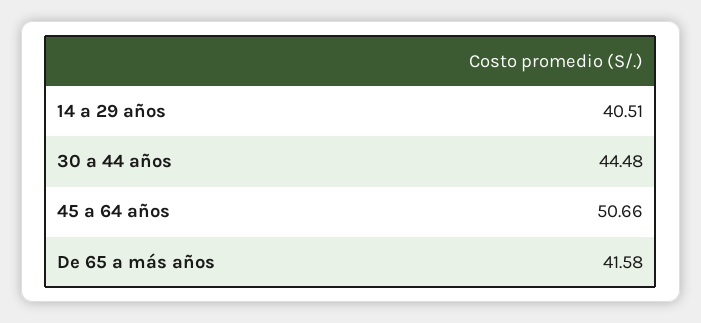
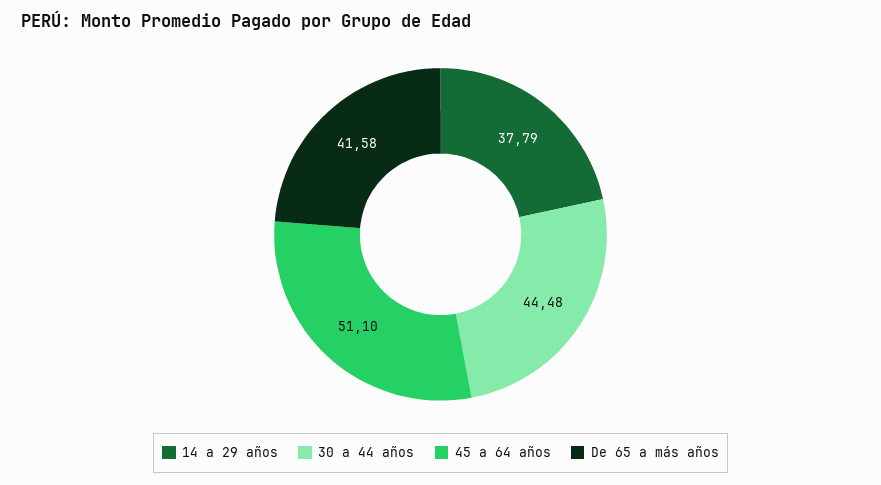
  {
-   "14 a 29 años": 40.51,
+   "14 a 29 años": 37.79,
    "30 a 44 años": 44.48,
-   "45 a 64 años": 50.66,
+   "45 a 64 años": 51.1,
    "De 65 a más años": 41.58
  }

